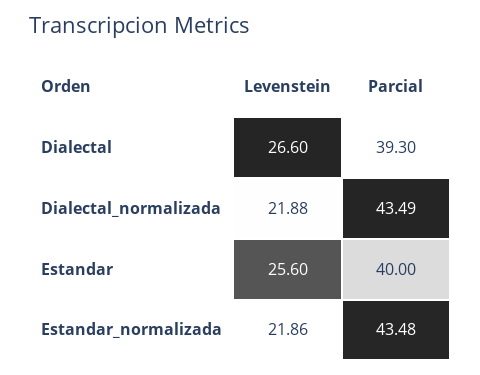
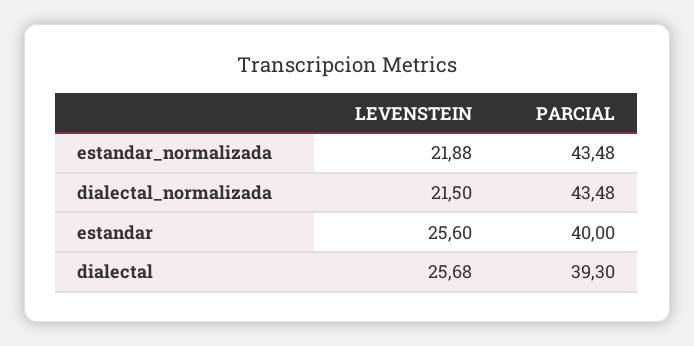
  {
    "Levenstein": {
-     "Dialectal": 26.6,
+     "Dialectal": 25.68,
-     "Dialectal_normalizada": 21.88,
+     "Dialectal_normalizada": 21.5,
      "Estandar": 25.6,
-     "Estandar_normalizada": 21.86
+     "Estandar_normalizada": 21.88
    },
    "Parcial": {
      "Dialectal": 39.3,
-     "Dialectal_normalizada": 43.49,
+     "Dialectal_normalizada": 43.48,
      "Estandar": 40,
      "Estandar_normalizada": 43.48
    }
  }

